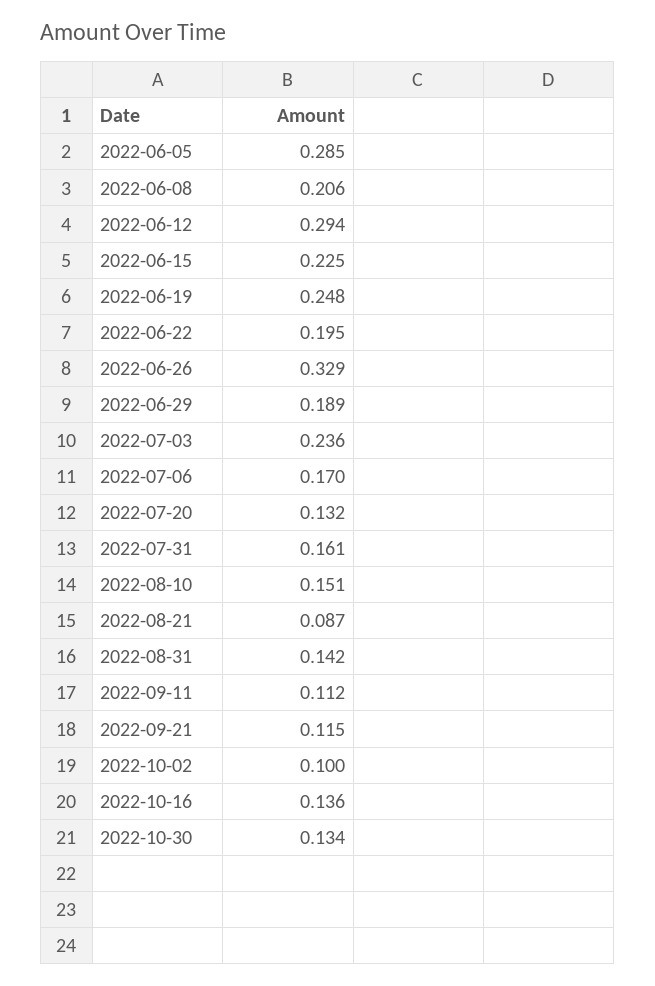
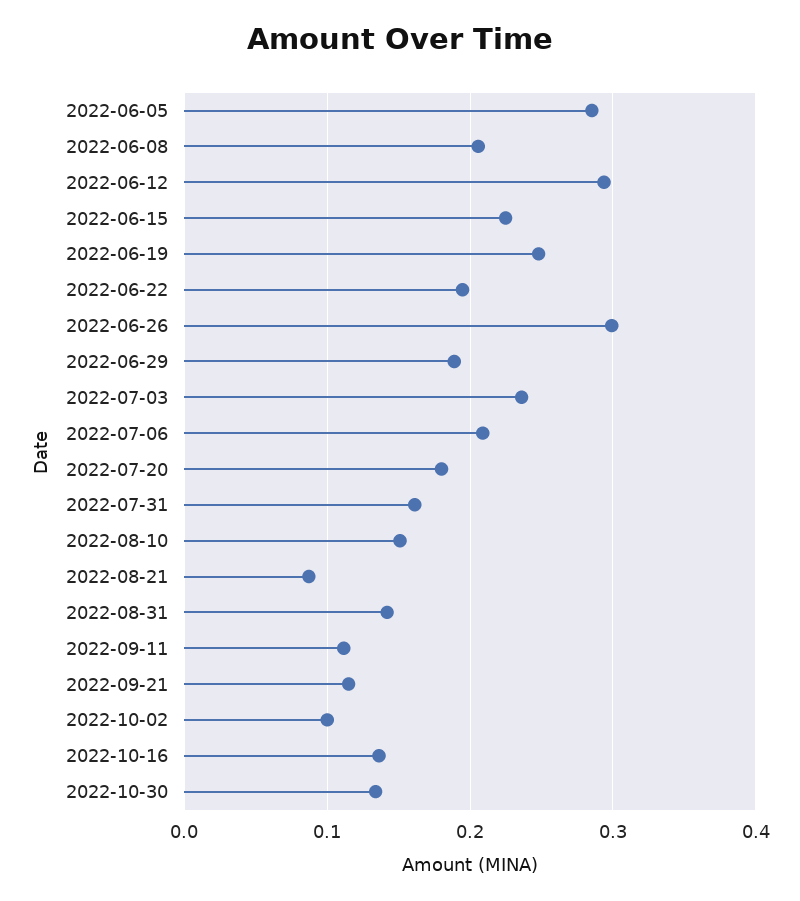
  {
    "2022-06-05": 0.285,
    "2022-06-08": 0.206,
    "2022-06-12": 0.294,
    "2022-06-15": 0.225,
    "2022-06-19": 0.248,
    "2022-06-22": 0.195,
-   "2022-06-26": 0.329,
+   "2022-06-26": 0.3,
    "2022-06-29": 0.189,
    "2022-07-03": 0.236,
-   "2022-07-06": 0.17,
+   "2022-07-06": 0.21,
-   "2022-07-20": 0.132,
+   "2022-07-20": 0.18,
    "2022-07-31": 0.161,
    "2022-08-10": 0.151,
    "2022-08-21": 0.087,
    "2022-08-31": 0.142,
    "2022-09-11": 0.112,
    "2022-09-21": 0.115,
    "2022-10-02": 0.1,
    "2022-10-16": 0.136,
    "2022-10-30": 0.134
  }

